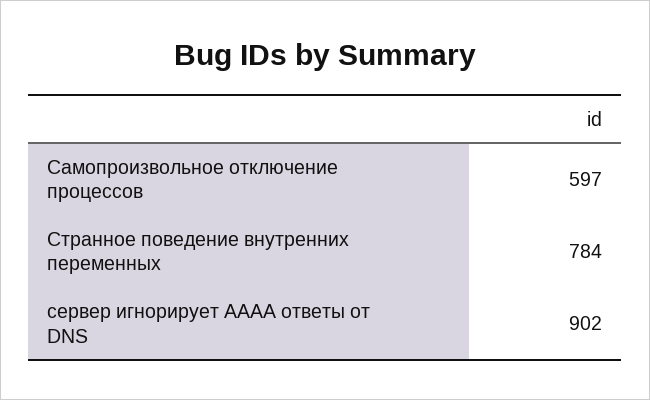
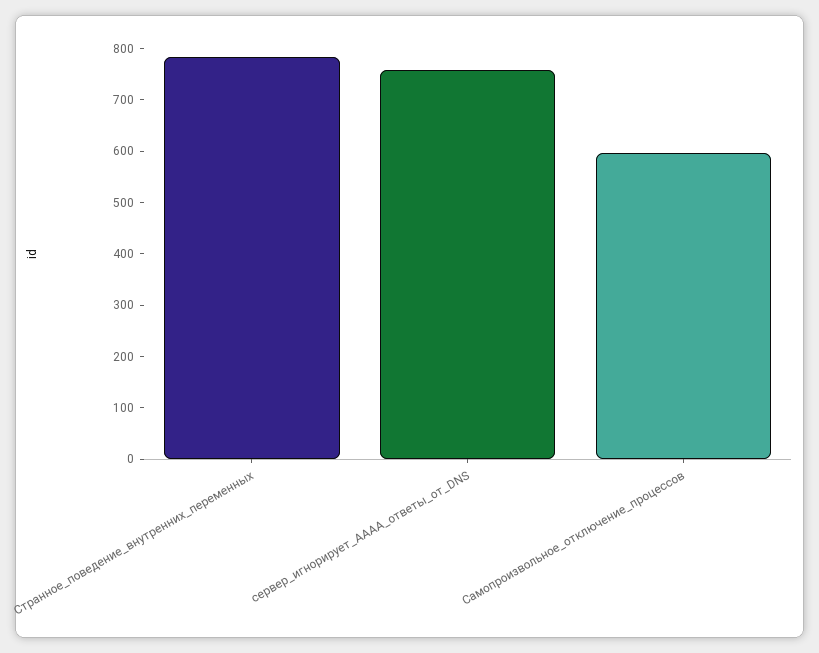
  {
    "Самопроизвольное отключение процессов": 597,
    "Странное поведение внутренних переменных": 784,
-   "сервер игнорирует AAAA ответы от DNS": 902
+   "сервер игнорирует AAAA ответы от DNS": 760
  }

